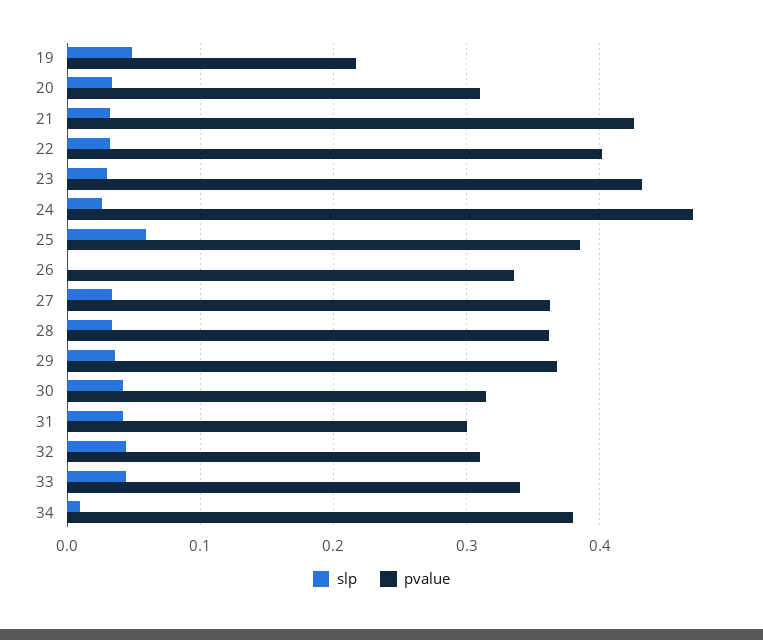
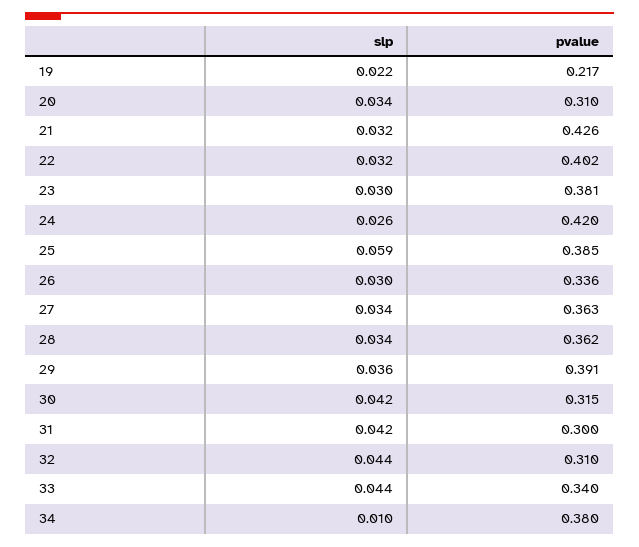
  {
    "slp": {
-     "19": 0.05,
+     "19": 0.022,
      "20": 0.034,
      "21": 0.032,
      "22": 0.032,
      "23": 0.03,
      "24": 0.026,
      "25": 0.059,
-     "26": 0,
+     "26": 0.03,
      "27": 0.034,
      "28": 0.034,
      "29": 0.036,
      "30": 0.042,
      "31": 0.042,
      "32": 0.044,
      "33": 0.044,
      "34": 0.01
    },
    "pvalue": {
      "19": 0.217,
      "20": 0.31,
      "21": 0.426,
      "22": 0.402,
-     "23": 0.43,
+     "23": 0.381,
-     "24": 0.47,
+     "24": 0.42,
      "25": 0.385,
      "26": 0.336,
      "27": 0.363,
      "28": 0.362,
-     "29": 0.37,
+     "29": 0.391,
      "30": 0.315,
      "31": 0.3,
      "32": 0.31,
      "33": 0.34,
      "34": 0.38
    }
  }

